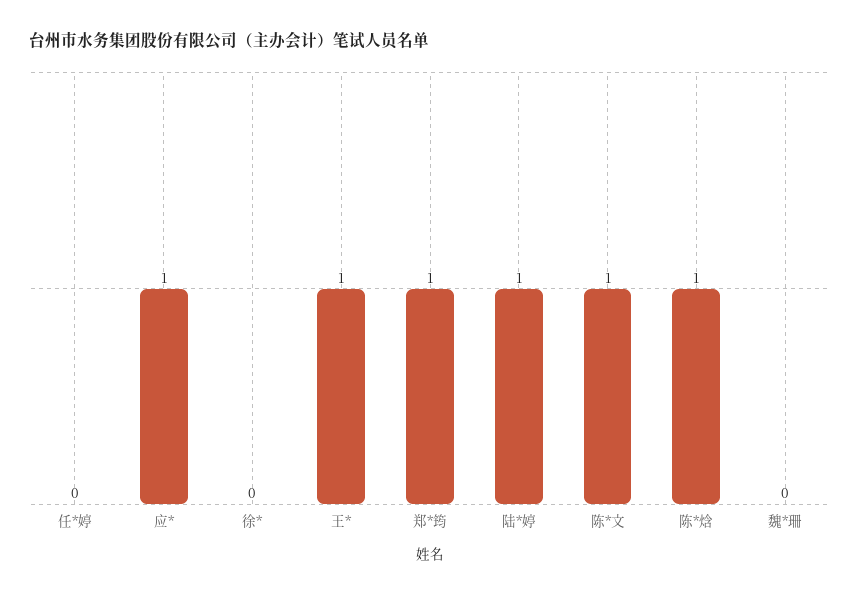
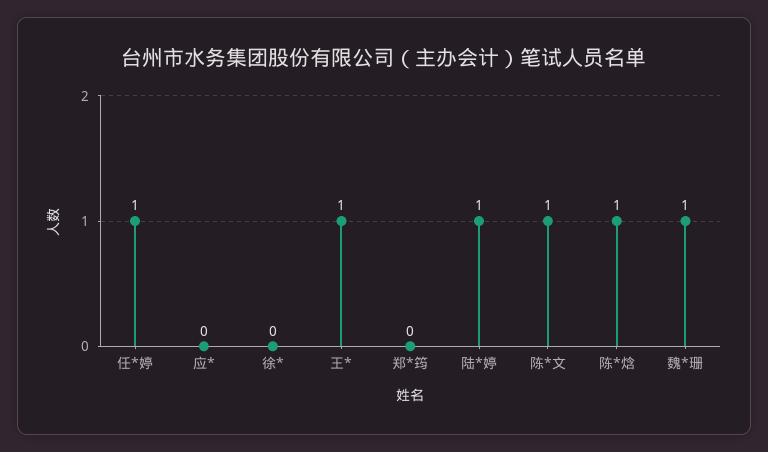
  {
-   "任*婷": 0,
+   "任*婷": 1,
-   "应*": 1,
+   "应*": 0,
    "徐*": 0,
    "王*": 1,
-   "郑*筠": 1,
+   "郑*筠": 0,
    "陆*婷": 1,
    "陈*文": 1,
    "陈*焓": 1,
-   "魏*珊": 0
+   "魏*珊": 1
  }

